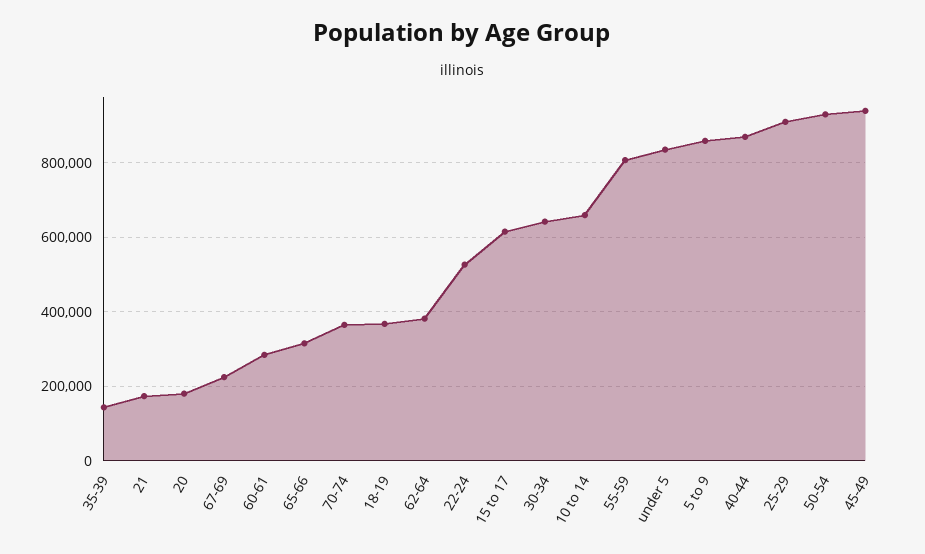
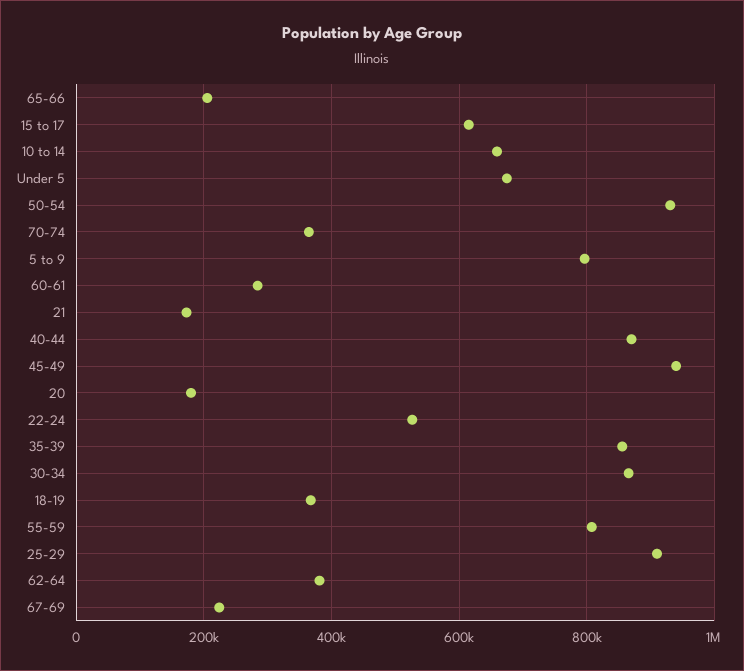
  {
-   "35-39": 140000,
+   "35-39": 860000,
    "21": 180000,
    "20": 180000,
    "67-69": 220000,
    "60-61": 280000,
-   "65-66": 320000,
+   "65-66": 200000,
    "70-74": 360000,
    "18-19": 360000,
    "62-64": 380000,
    "22-24": 520000,
    "15 to 17": 620000,
-   "30-34": 640000,
+   "30-34": 860000,
    "10 to 14": 660000,
    "55-59": 800000,
-   "under 5": 840000,
+   "under 5": 680000,
-   "5 to 9": 860000,
+   "5 to 9": 800000,
    "40-44": 880000,
    "25-29": 920000,
    "50-54": 940000,
    "45-49": 940000
  }

